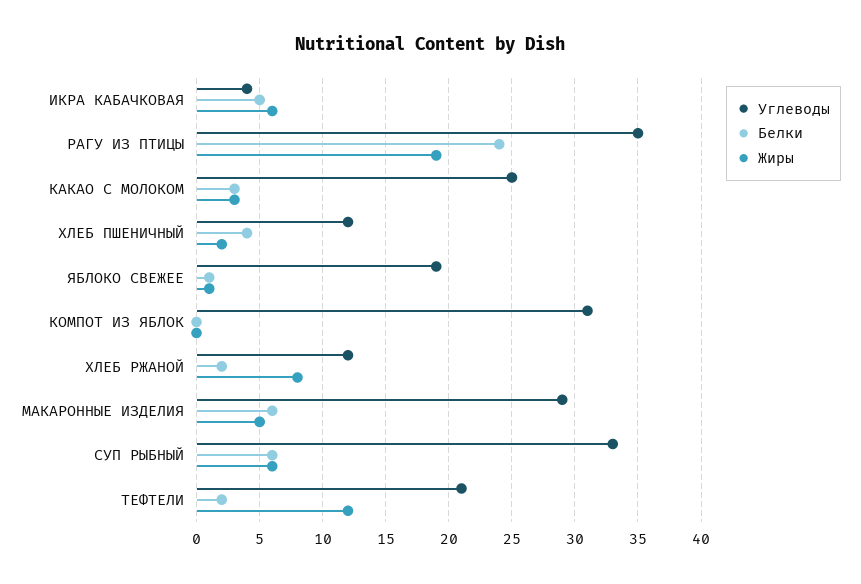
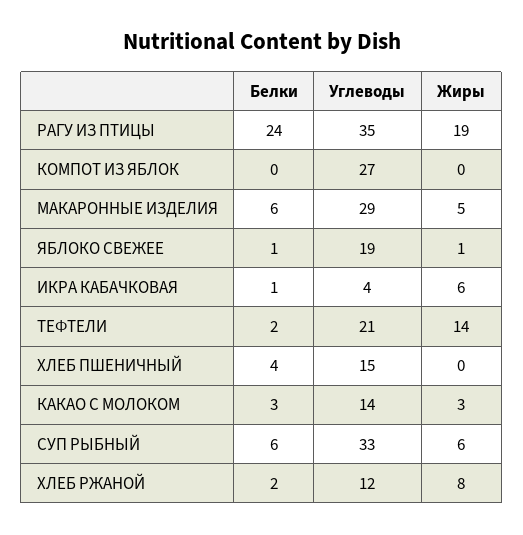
  {
    "Углеводы": {
      "ИКРА КАБАЧКОВАЯ": 4,
      "РАГУ ИЗ ПТИЦЫ": 35,
-     "КАКАО С МОЛОКОМ": 25,
+     "КАКАО С МОЛОКОМ": 14,
-     "ХЛЕБ ПШЕНИЧНЫЙ": 12,
+     "ХЛЕБ ПШЕНИЧНЫЙ": 15,
      "ЯБЛОКО СВЕЖЕЕ": 19,
-     "КОМПОТ ИЗ ЯБЛОК": 31,
+     "КОМПОТ ИЗ ЯБЛОК": 27,
      "ХЛЕБ РЖАНОЙ": 12,
      "МАКАРОННЫЕ ИЗДЕЛИЯ": 29,
      "СУП РЫБНЫЙ": 33,
      "ТЕФТЕЛИ": 21
    },
    "Белки": {
-     "ИКРА КАБАЧКОВАЯ": 5,
+     "ИКРА КАБАЧКОВАЯ": 1,
      "РАГУ ИЗ ПТИЦЫ": 24,
      "КАКАО С МОЛОКОМ": 3,
      "ХЛЕБ ПШЕНИЧНЫЙ": 4,
      "ЯБЛОКО СВЕЖЕЕ": 1,
      "КОМПОТ ИЗ ЯБЛОК": 0,
      "ХЛЕБ РЖАНОЙ": 2,
      "МАКАРОННЫЕ ИЗДЕЛИЯ": 6,
      "СУП РЫБНЫЙ": 6,
      "ТЕФТЕЛИ": 2
    },
    "Жиры": {
      "ИКРА КАБАЧКОВАЯ": 6,
      "РАГУ ИЗ ПТИЦЫ": 19,
      "КАКАО С МОЛОКОМ": 3,
-     "ХЛЕБ ПШЕНИЧНЫЙ": 2,
+     "ХЛЕБ ПШЕНИЧНЫЙ": 0,
      "ЯБЛОКО СВЕЖЕЕ": 1,
      "КОМПОТ ИЗ ЯБЛОК": 0,
      "ХЛЕБ РЖАНОЙ": 8,
      "МАКАРОННЫЕ ИЗДЕЛИЯ": 5,
      "СУП РЫБНЫЙ": 6,
-     "ТЕФТЕЛИ": 12
+     "ТЕФТЕЛИ": 14
    }
  }

